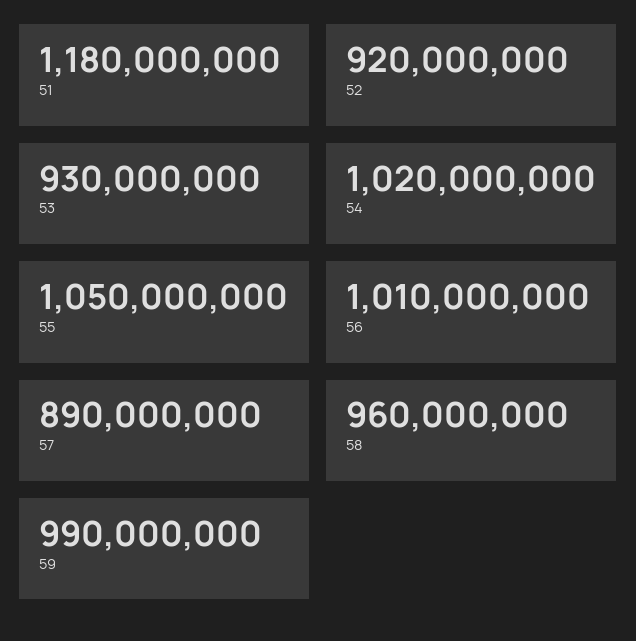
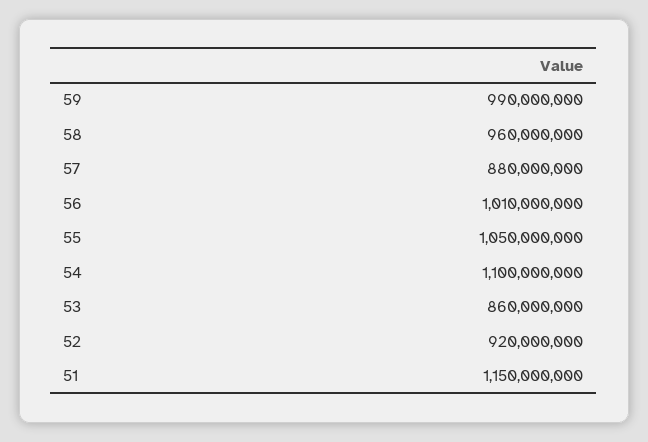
  {
-   "51": 1180000000,
+   "51": 1150000000,
    "52": 920000000,
-   "53": 930000000,
+   "53": 860000000,
-   "54": 1020000000,
+   "54": 1100000000,
    "55": 1050000000,
    "56": 1010000000,
-   "57": 890000000,
+   "57": 880000000,
    "58": 960000000,
    "59": 990000000
  }

